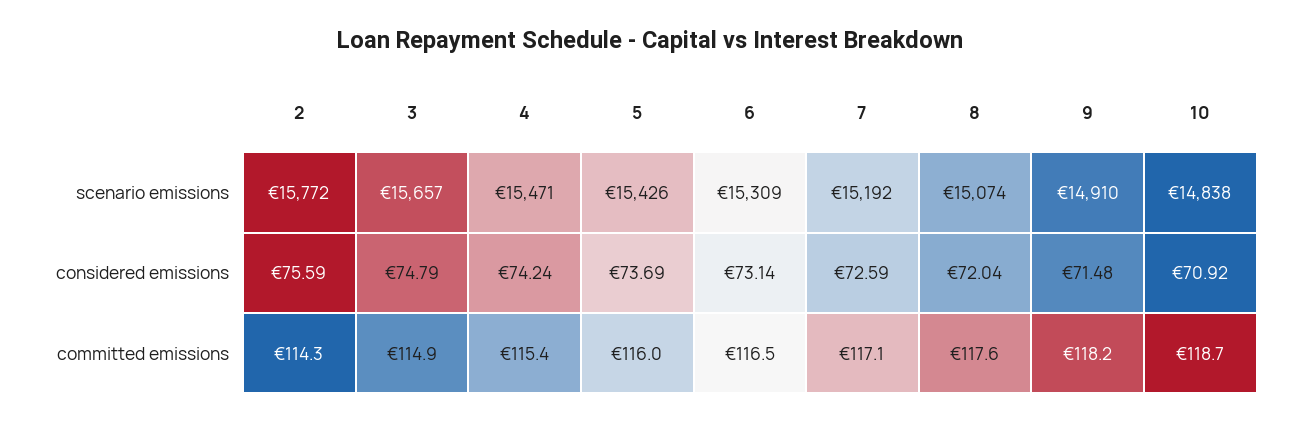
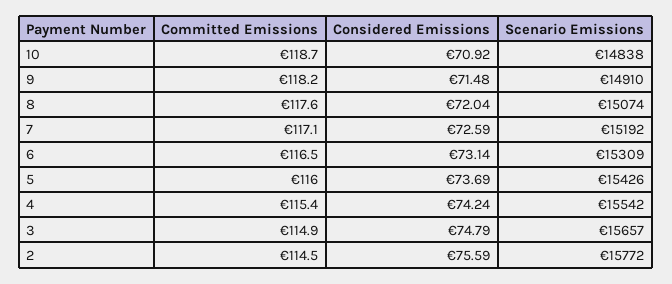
  {
    "2": {
      "scenario emissions": 15772,
      "considered emissions": 75.59,
-     "committed emissions": 114.3
+     "committed emissions": 114.5
    },
    "3": {
      "scenario emissions": 15657,
      "considered emissions": 74.79,
      "committed emissions": 114.9
    },
    "4": {
-     "scenario emissions": 15471,
+     "scenario emissions": 15542,
      "considered emissions": 74.24,
      "committed emissions": 115.4
    },
    "5": {
      "scenario emissions": 15426,
      "considered emissions": 73.69,
      "committed emissions": 116
    },
    "6": {
      "scenario emissions": 15309,
      "considered emissions": 73.14,
      "committed emissions": 116.5
    },
    "7": {
      "scenario emissions": 15192,
      "considered emissions": 72.59,
      "committed emissions": 117.1
    },
    "8": {
      "scenario emissions": 15074,
      "considered emissions": 72.04,
      "committed emissions": 117.6
    },
    "9": {
      "scenario emissions": 14910,
      "considered emissions": 71.48,
      "committed emissions": 118.2
    },
    "10": {
      "scenario emissions": 14838,
      "considered emissions": 70.92,
      "committed emissions": 118.7
    }
  }

